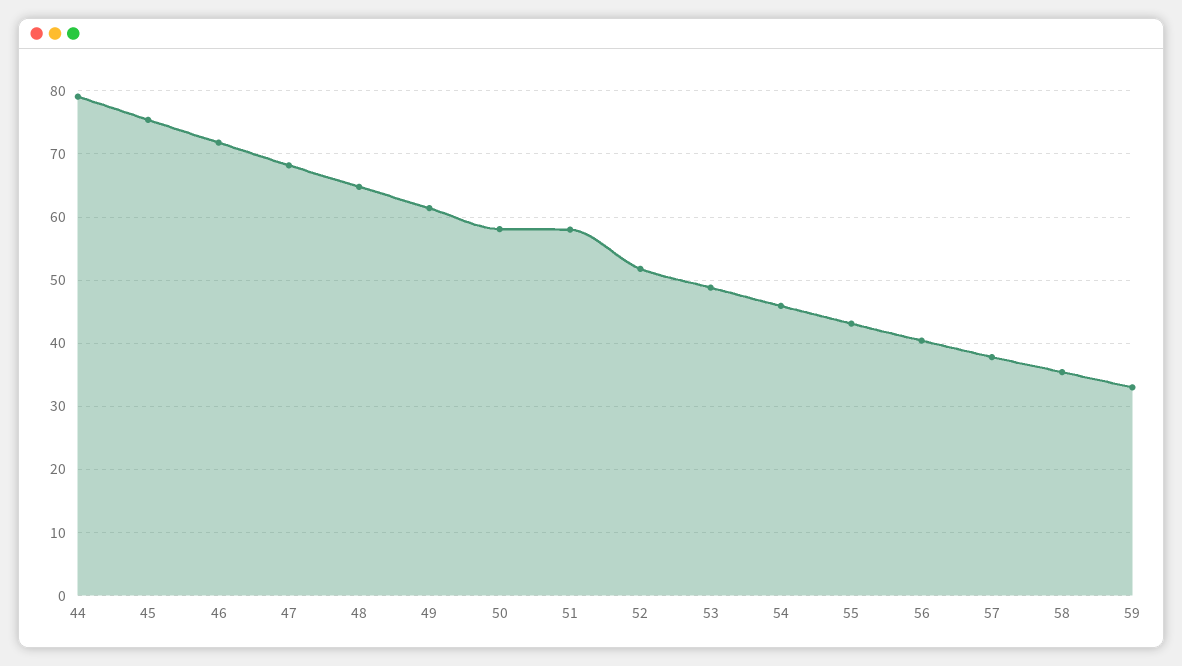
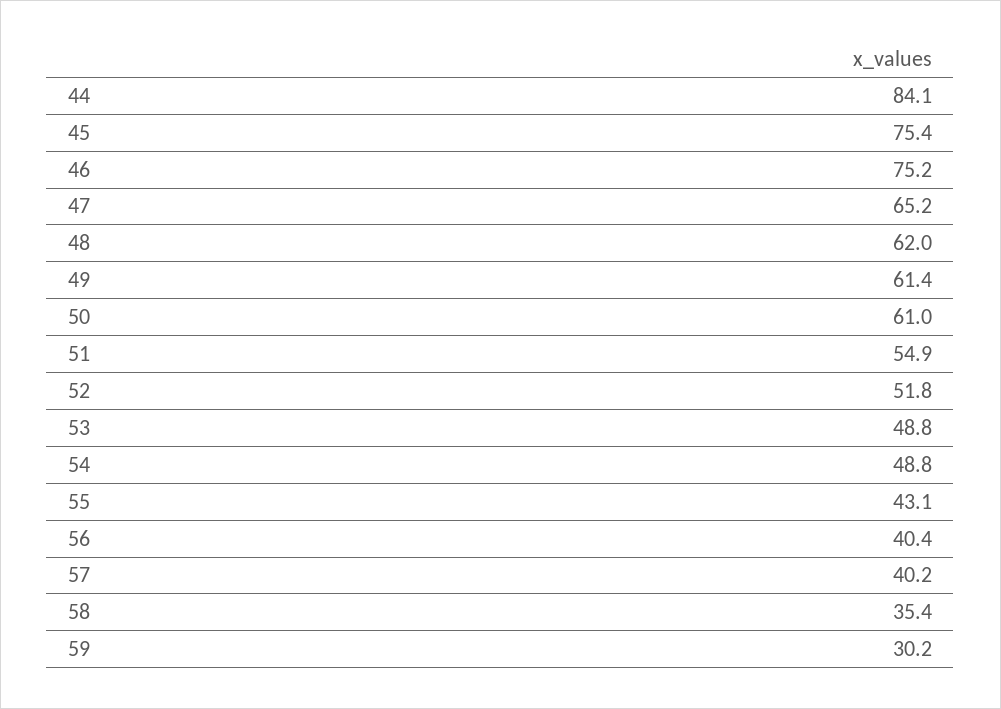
  {
-   "44": 79,
+   "44": 84.1,
    "45": 75.4,
-   "46": 72,
+   "46": 75.2,
-   "47": 68,
+   "47": 65.2,
-   "48": 65,
+   "48": 62,
    "49": 61.4,
-   "50": 58,
+   "50": 61,
-   "51": 58,
+   "51": 54.9,
    "52": 51.8,
    "53": 48.8,
-   "54": 46,
+   "54": 48.8,
    "55": 43.1,
    "56": 40.4,
-   "57": 38,
+   "57": 40.2,
    "58": 35.4,
-   "59": 33
+   "59": 30.2
  }

